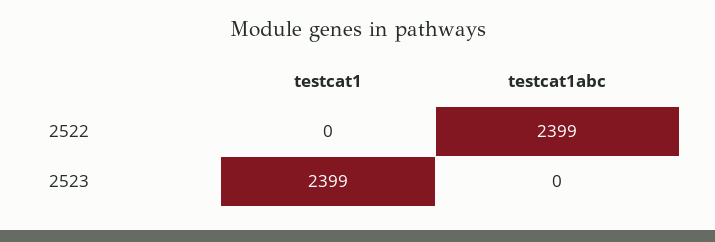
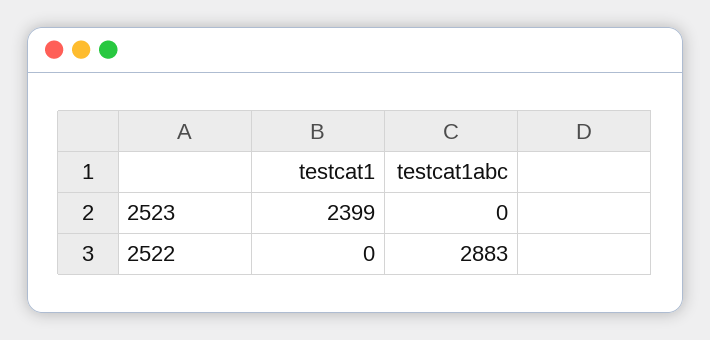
  {
    "testcat1": {
      "2522": 0,
      "2523": 2399
    },
    "testcat1abc": {
-     "2522": 2399,
+     "2522": 2883,
      "2523": 0
    }
  }

